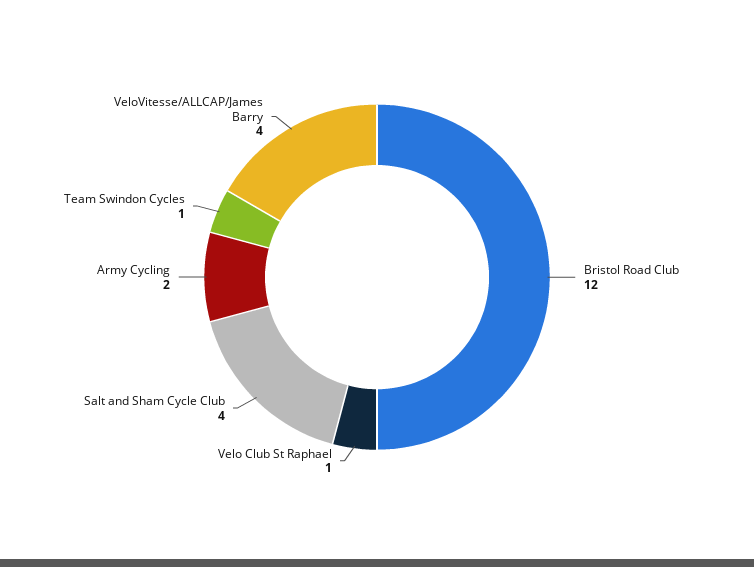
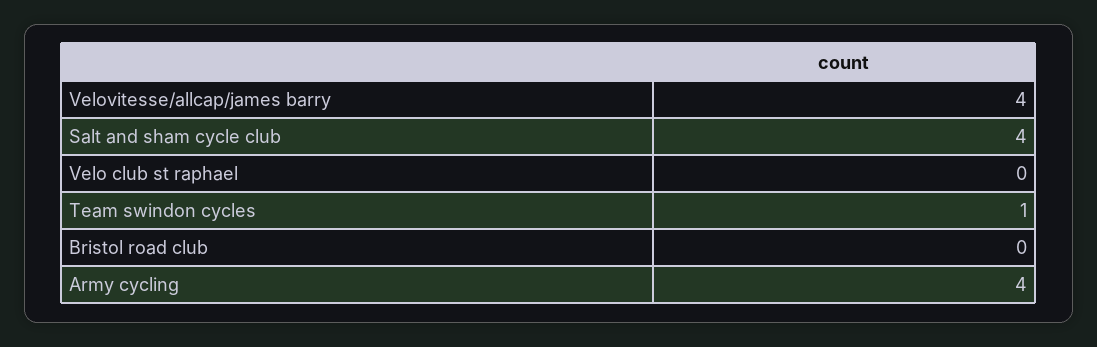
  {
-   "Bristol Road Club": 12,
+   "Bristol Road Club": 0,
-   "Velo Club St Raphael": 1,
+   "Velo Club St Raphael": 0,
    "Salt and Sham Cycle Club": 4,
-   "Army Cycling": 2,
+   "Army Cycling": 4,
    "Team Swindon Cycles": 1,
    "VeloVitesse/ALLCAP/James Barry": 4
  }

